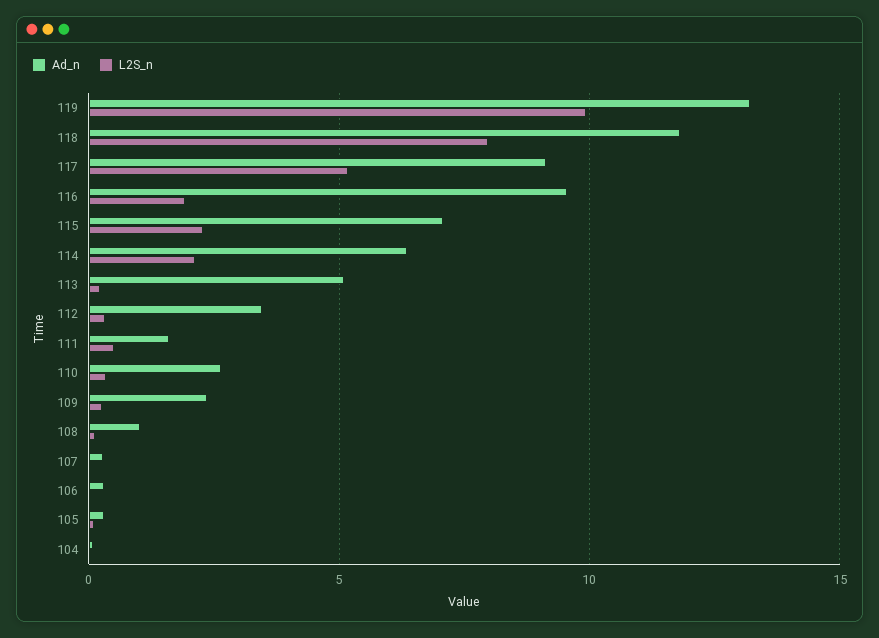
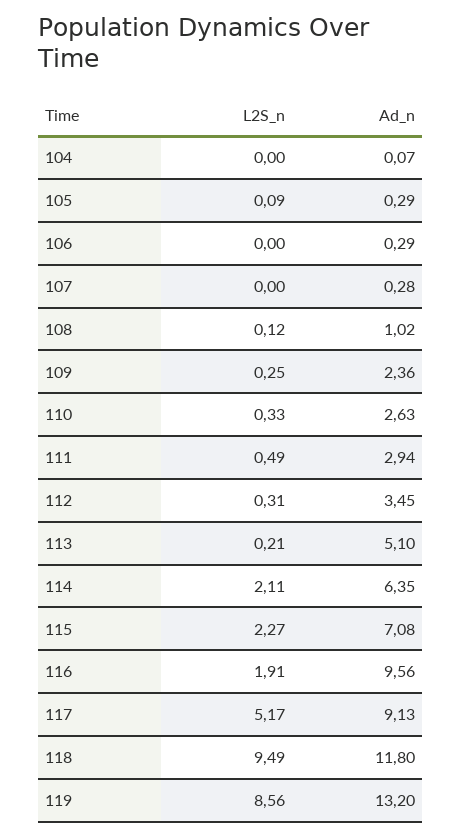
  {
    "Ad_n": {
      "119": 13.2,
      "118": 11.8,
      "117": 9.13,
      "116": 9.56,
      "115": 7.08,
      "114": 6.35,
      "113": 5.1,
      "112": 3.45,
-     "111": 1.5,
+     "111": 2.94,
      "110": 2.63,
      "109": 2.36,
      "108": 1.02,
      "107": 0.28,
      "106": 0.29,
      "105": 0.29,
      "104": 0.07
    },
    "L2S_n": {
-     "119": 10,
+     "119": 8.56,
-     "118": 8,
+     "118": 9.49,
      "117": 5.17,
      "116": 1.91,
      "115": 2.27,
      "114": 2.11,
      "113": 0.21,
      "112": 0.31,
      "111": 0.49,
      "110": 0.33,
      "109": 0.25,
      "108": 0.12,
      "107": 0,
      "106": 0,
      "105": 0.09,
      "104": 0
    }
  }

